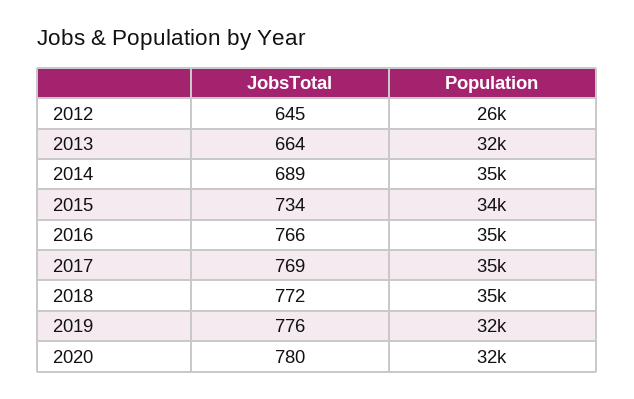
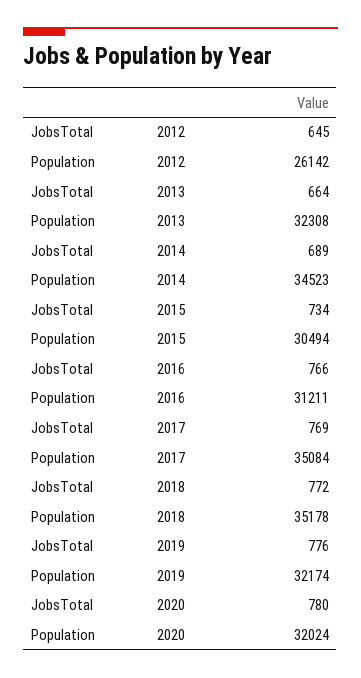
  {
    "JobsTotal": {
      "2012": 645,
      "2013": 664,
      "2014": 689,
      "2015": 734,
      "2016": 766,
      "2017": 769,
      "2018": 772,
      "2019": 776,
      "2020": 780
    },
    "Population": {
      "2012": 26142,
      "2013": 32308,
      "2014": 34523,
-     "2015": 34000,
+     "2015": 30494,
-     "2016": 35000,
+     "2016": 31211,
      "2017": 35084,
      "2018": 35178,
      "2019": 32174,
      "2020": 32024
    }
  }

